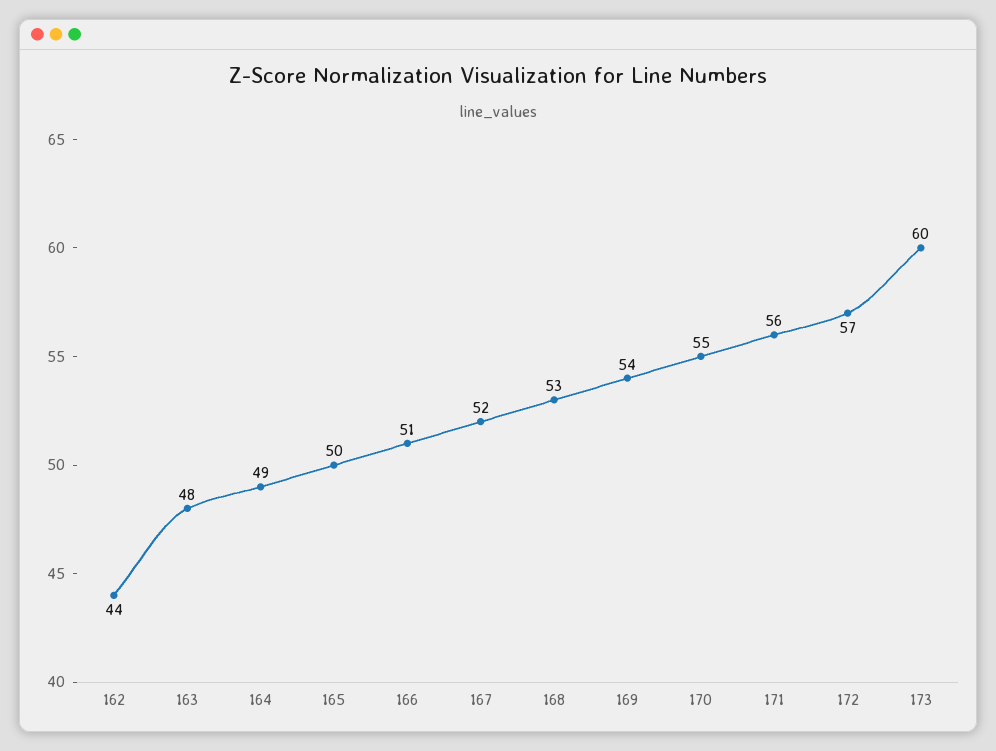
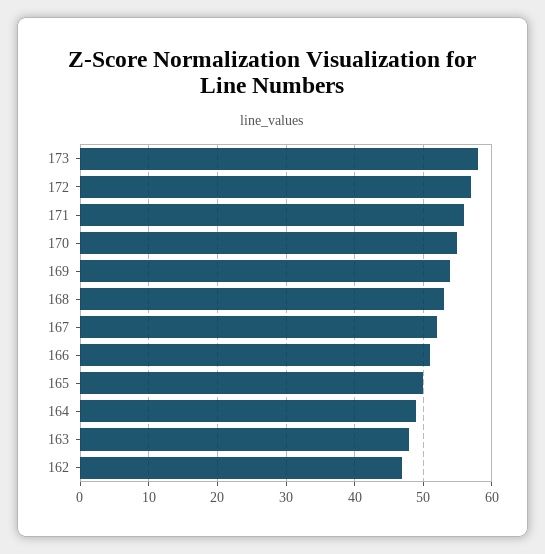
  {
-   "162": 44,
+   "162": 47,
    "163": 48,
    "164": 49,
    "165": 50,
    "166": 51,
    "167": 52,
    "168": 53,
    "169": 54,
    "170": 55,
    "171": 56,
    "172": 57,
-   "173": 60
+   "173": 58
  }

